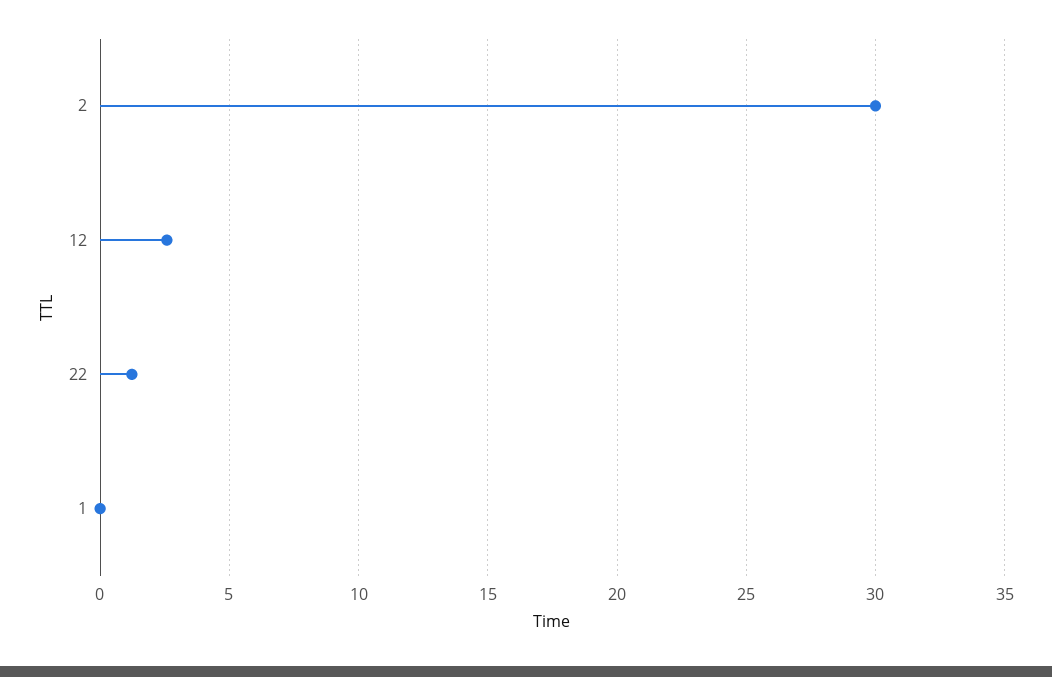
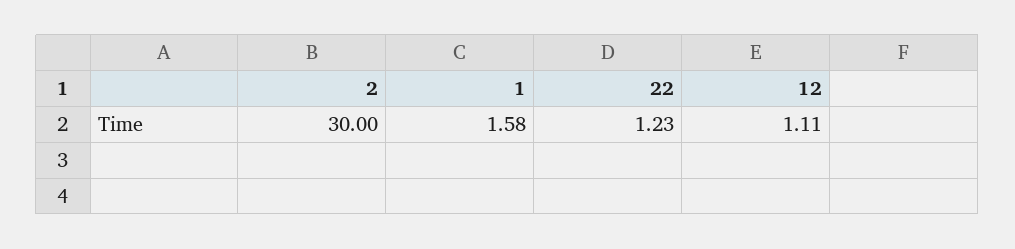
  {
    "2": 30,
-   "12": 2.5,
+   "12": 1.11,
    "22": 1.23,
-   "1": 0
+   "1": 1.58
  }

